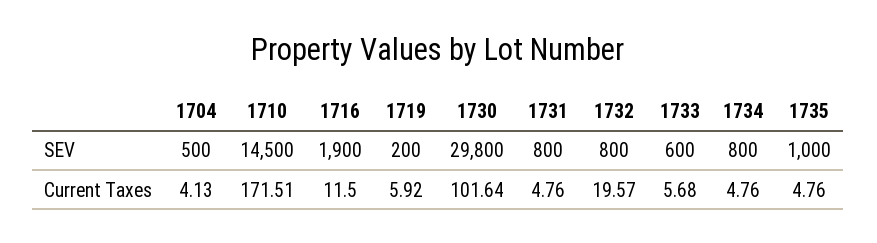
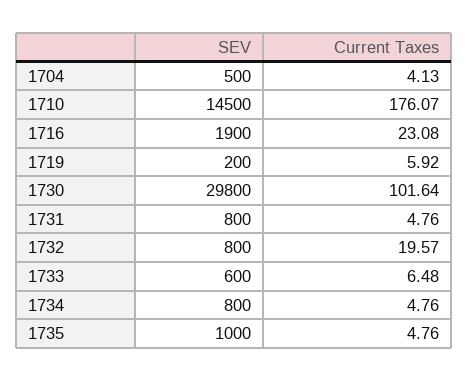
  {
    "1704": {
      "SEV": 500,
      "Current Taxes": 4.13
    },
    "1710": {
      "SEV": 14500,
-     "Current Taxes": 171.51
+     "Current Taxes": 176.07
    },
    "1716": {
      "SEV": 1900,
-     "Current Taxes": 11.5
+     "Current Taxes": 23.08
    },
    "1719": {
      "SEV": 200,
      "Current Taxes": 5.92
    },
    "1730": {
      "SEV": 29800,
      "Current Taxes": 101.64
    },
    "1731": {
      "SEV": 800,
      "Current Taxes": 4.76
    },
    "1732": {
      "SEV": 800,
      "Current Taxes": 19.57
    },
    "1733": {
      "SEV": 600,
-     "Current Taxes": 5.68
+     "Current Taxes": 6.48
    },
    "1734": {
      "SEV": 800,
      "Current Taxes": 4.76
    },
    "1735": {
      "SEV": 1000,
      "Current Taxes": 4.76
    }
  }

